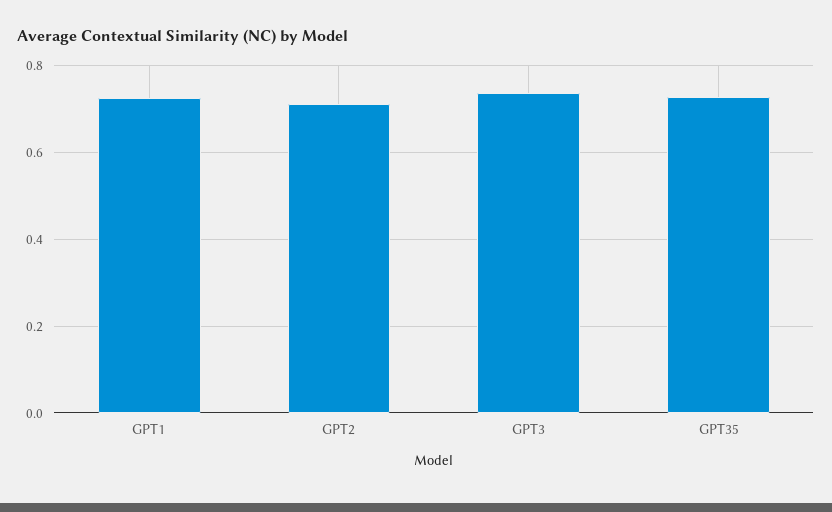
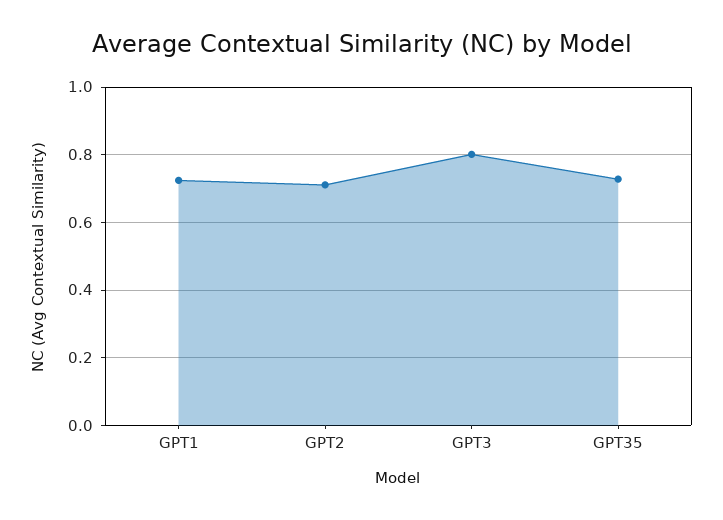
  {
    "GPT1": 0.72,
    "GPT2": 0.72,
-   "GPT3": 0.74,
+   "GPT3": 0.8,
    "GPT35": 0.72
  }

